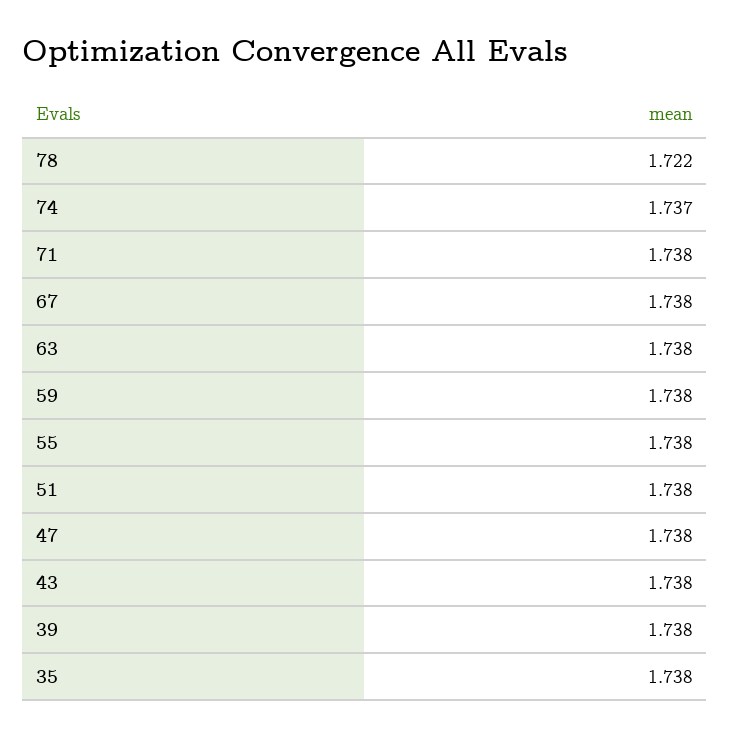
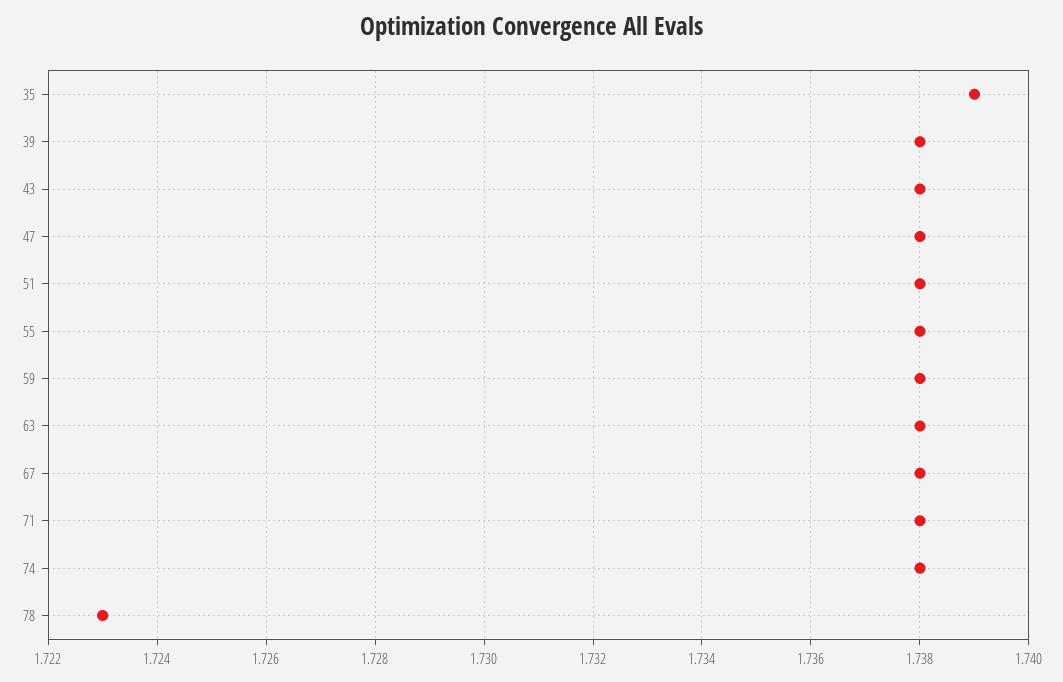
  {
-   "78": 1.722,
+   "78": 1.723,
-   "74": 1.737,
+   "74": 1.738,
    "71": 1.738,
    "67": 1.738,
    "63": 1.738,
    "59": 1.738,
    "55": 1.738,
    "51": 1.738,
    "47": 1.738,
    "43": 1.738,
    "39": 1.738,
-   "35": 1.738
+   "35": 1.739
  }

